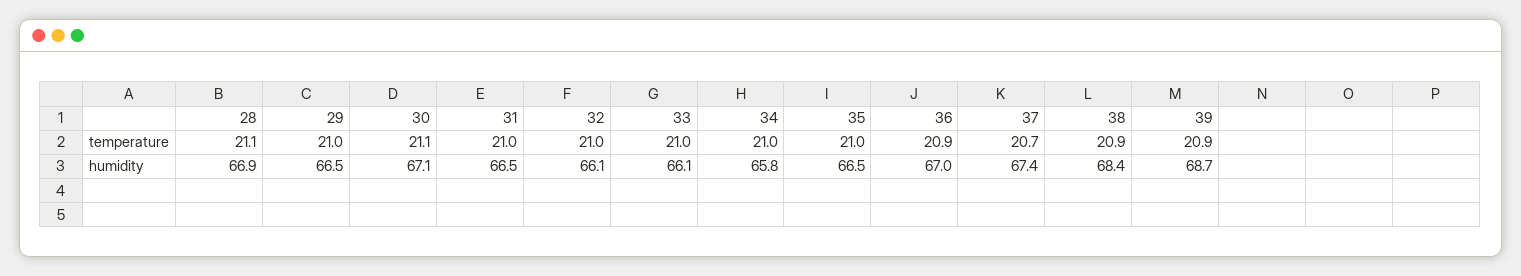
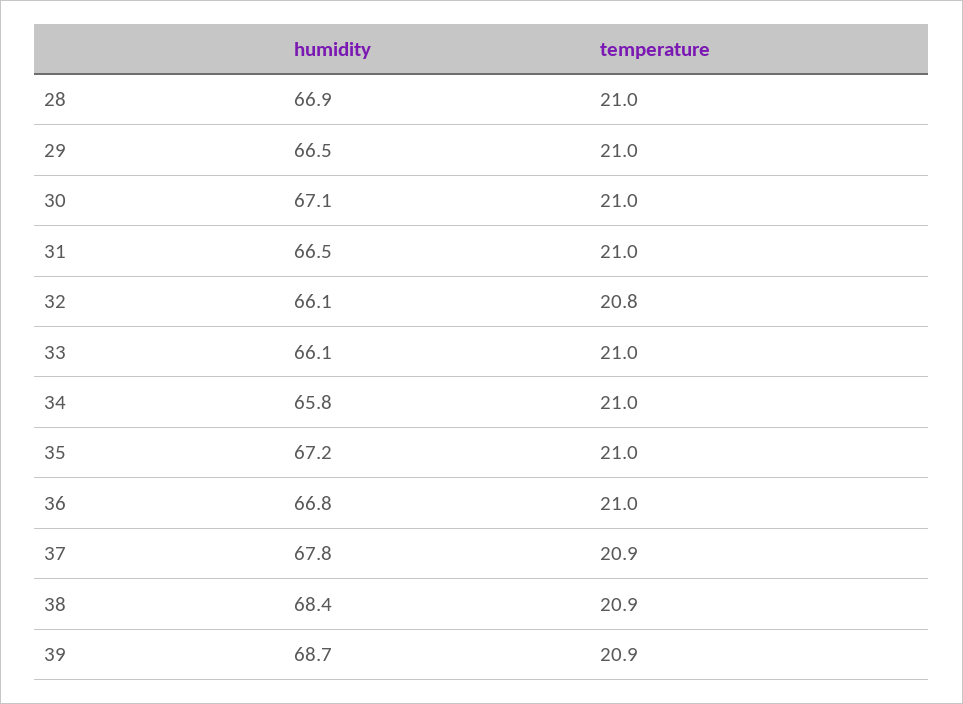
  {
    "28": {
-     "temperature": 21.1,
+     "temperature": 21,
      "humidity": 66.9
    },
    "29": {
      "temperature": 21,
      "humidity": 66.5
    },
    "30": {
-     "temperature": 21.1,
+     "temperature": 21,
      "humidity": 67.1
    },
    "31": {
      "temperature": 21,
      "humidity": 66.5
    },
    "32": {
-     "temperature": 21,
+     "temperature": 20.8,
      "humidity": 66.1
    },
    "33": {
      "temperature": 21,
      "humidity": 66.1
    },
    "34": {
      "temperature": 21,
      "humidity": 65.8
    },
    "35": {
      "temperature": 21,
-     "humidity": 66.5
+     "humidity": 67.2
    },
    "36": {
-     "temperature": 20.9,
+     "temperature": 21,
-     "humidity": 67
+     "humidity": 66.8
    },
    "37": {
-     "temperature": 20.7,
+     "temperature": 20.9,
-     "humidity": 67.4
+     "humidity": 67.8
    },
    "38": {
      "temperature": 20.9,
      "humidity": 68.4
    },
    "39": {
      "temperature": 20.9,
      "humidity": 68.7
    }
  }

